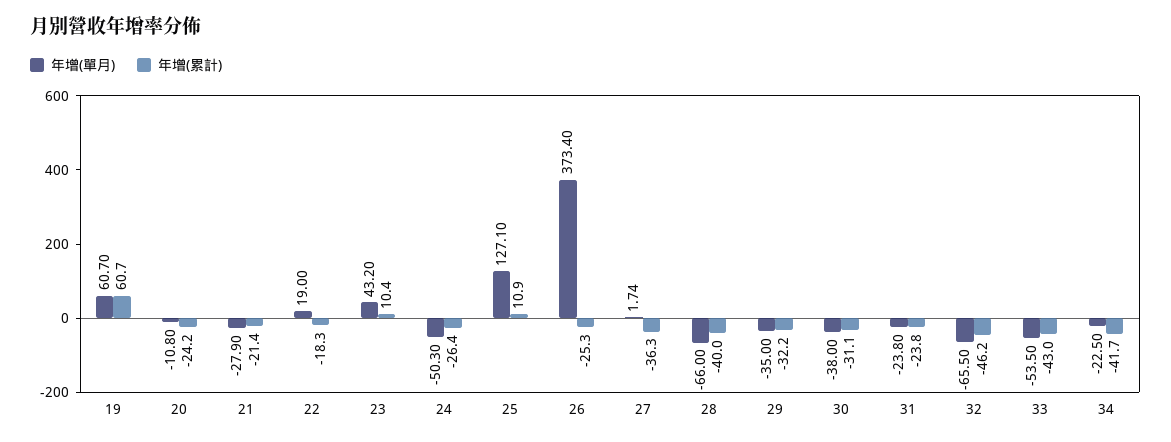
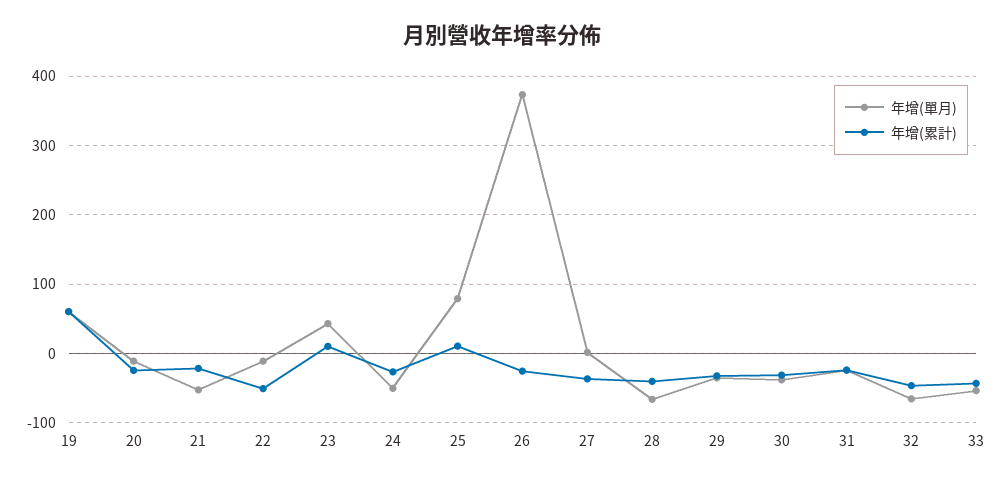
  {
    "年增(單月)": {
      "19": 60.7,
      "20": -10.8,
-     "21": -27.9,
+     "21": -50,
-     "22": 19,
+     "22": -10,
      "23": 43.2,
      "24": -50.3,
-     "25": 127.1,
+     "25": 80,
      "26": 373.4,
      "27": 1.74,
      "28": -66,
      "29": -35,
      "30": -38,
      "31": -23.8,
      "32": -65.5,
-     "33": -53.5,
+     "33": -53.5
-     "34": -22.5
    },
    "年增(累計)": {
      "19": 60.7,
      "20": -24.2,
      "21": -21.4,
-     "22": -18.3,
+     "22": -50,
      "23": 10.4,
      "24": -26.4,
      "25": 10.9,
      "26": -25.3,
      "27": -36.3,
      "28": -40,
      "29": -32.2,
      "30": -31.1,
      "31": -23.8,
      "32": -46.2,
-     "33": -43,
+     "33": -43
-     "34": -41.7
    }
  }

